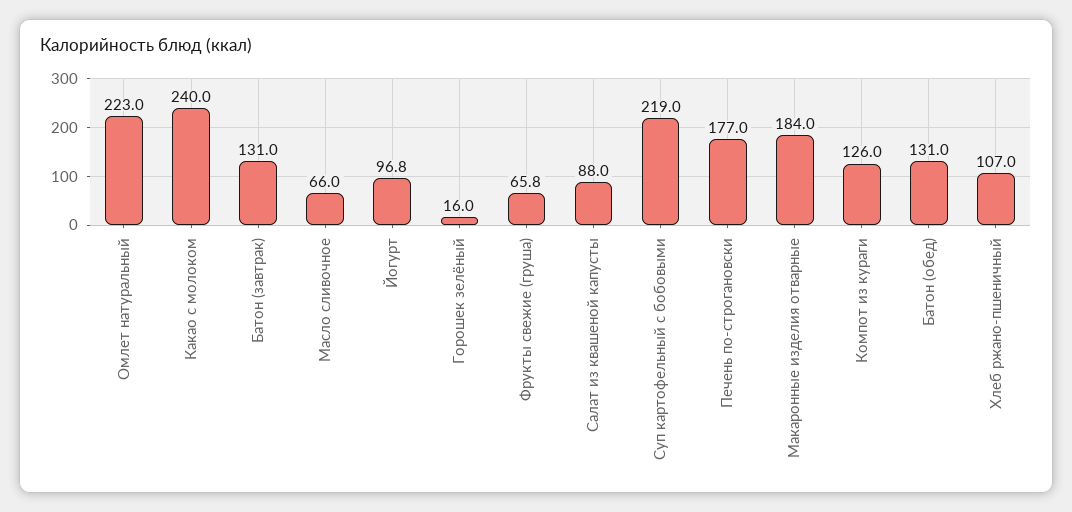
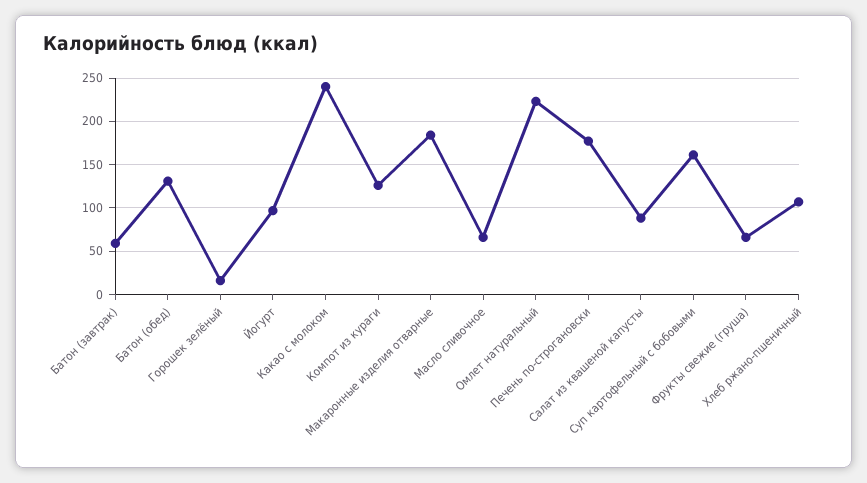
  {
    "Омлет натуральный": 223,
    "Какао с молоком": 240,
-   "Батон (завтрак)": 131,
+   "Батон (завтрак)": 60,
    "Масло сливочное": 66,
    "Йогурт": 96.8,
    "Горошек зелёный": 16,
    "Фрукты свежие (груша)": 65.8,
    "Салат из квашеной капусты": 88,
-   "Суп картофельный с бобовыми": 219,
+   "Суп картофельный с бобовыми": 160,
    "Печень по-строгановски": 177,
    "Макаронные изделия отварные": 184,
    "Компот из кураги": 126,
    "Батон (обед)": 131,
    "Хлеб ржано-пшеничный": 107
  }

